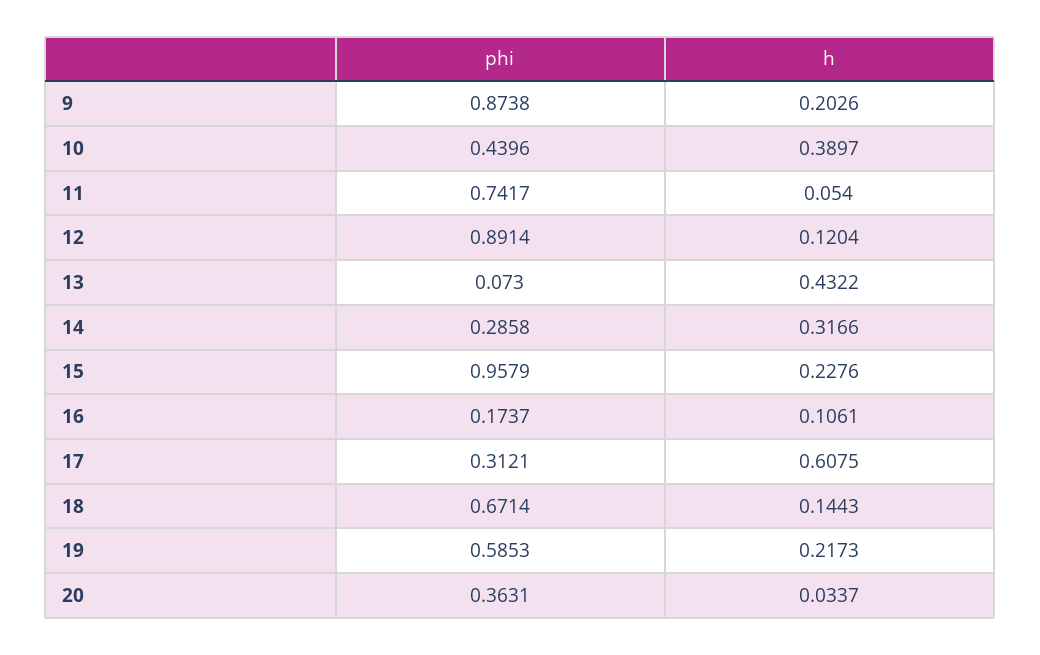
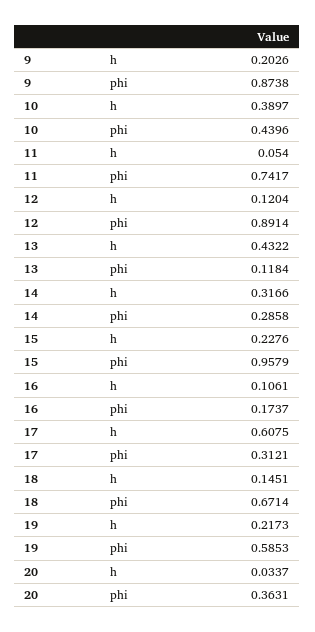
  {
    "phi": {
      "9": 0.8738,
      "10": 0.4396,
      "11": 0.7417,
      "12": 0.8914,
-     "13": 0.073,
+     "13": 0.1184,
      "14": 0.2858,
      "15": 0.9579,
      "16": 0.1737,
      "17": 0.3121,
      "18": 0.6714,
      "19": 0.5853,
      "20": 0.3631
    },
    "h": {
      "9": 0.2026,
      "10": 0.3897,
      "11": 0.054,
      "12": 0.1204,
      "13": 0.4322,
      "14": 0.3166,
      "15": 0.2276,
      "16": 0.1061,
      "17": 0.6075,
-     "18": 0.1443,
+     "18": 0.1451,
      "19": 0.2173,
      "20": 0.0337
    }
  }

